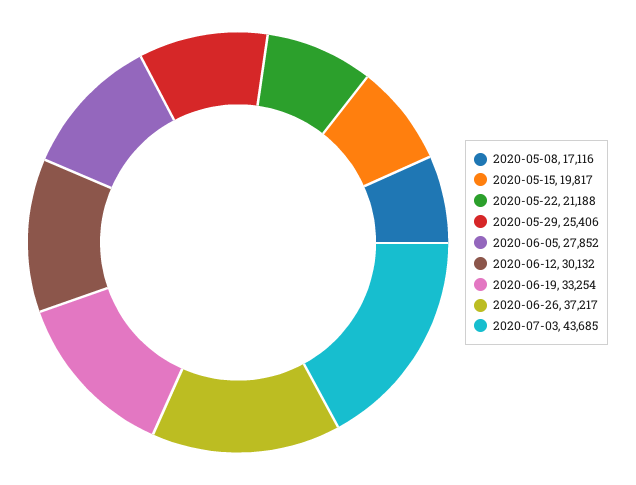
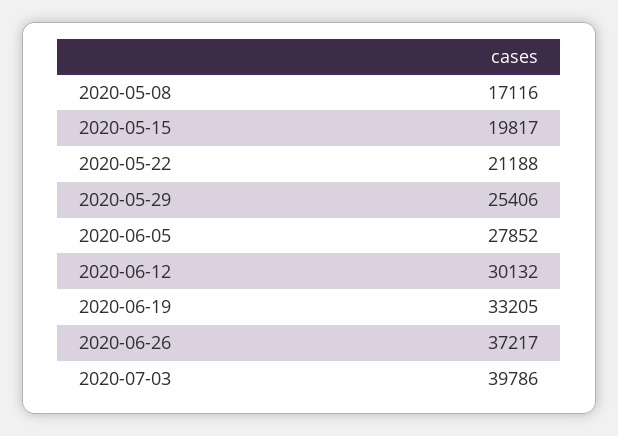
  {
    "2020-05-08": 17116,
    "2020-05-15": 19817,
    "2020-05-22": 21188,
    "2020-05-29": 25406,
    "2020-06-05": 27852,
    "2020-06-12": 30132,
-   "2020-06-19": 33254,
+   "2020-06-19": 33205,
    "2020-06-26": 37217,
-   "2020-07-03": 43685
+   "2020-07-03": 39786
  }

